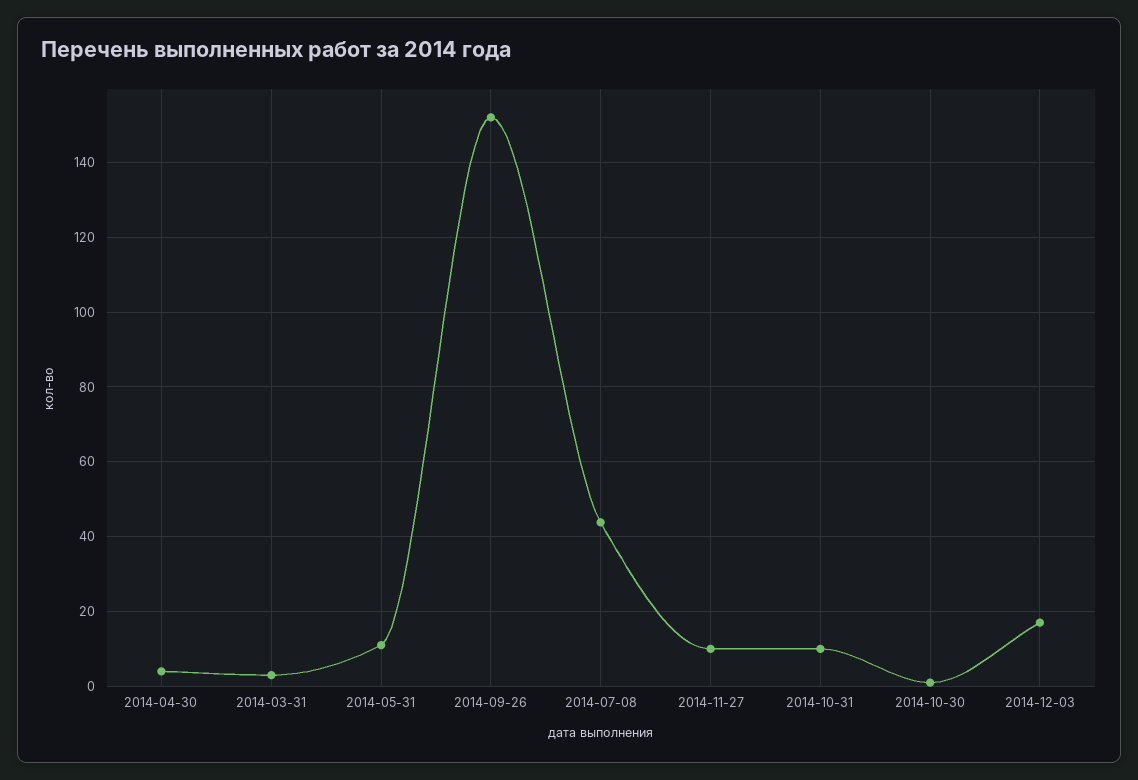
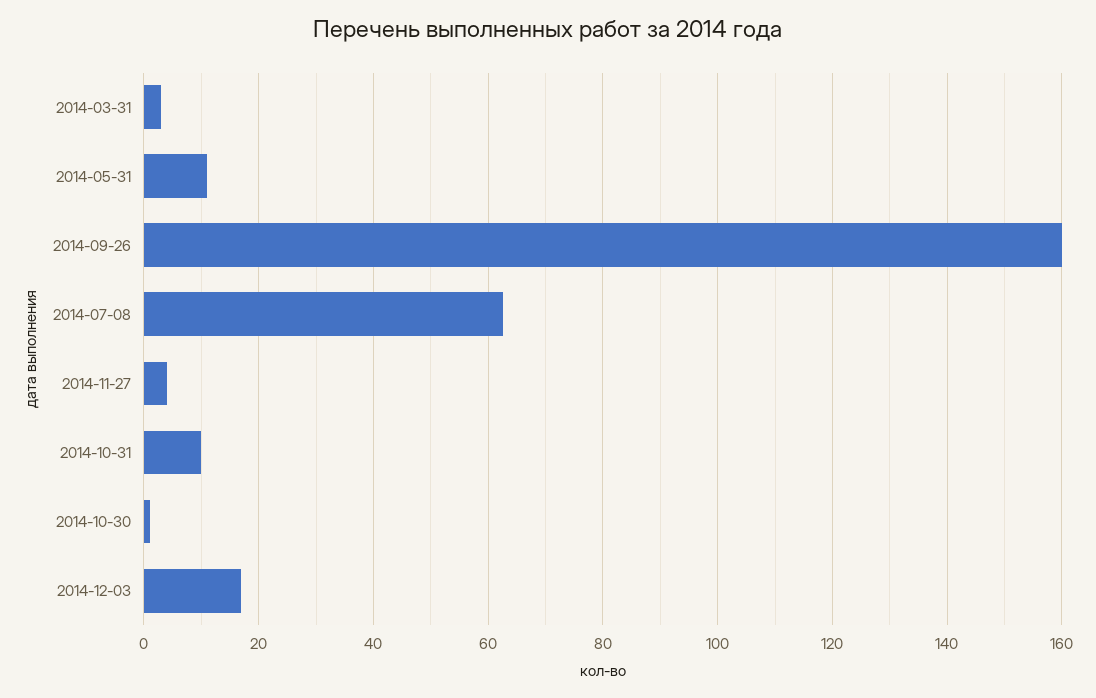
  {
-   "2014-04-30": 4,
    "2014-03-31": 4,
    "2014-05-31": 12,
-   "2014-09-26": 152,
+   "2014-09-26": 160,
-   "2014-07-08": 44,
+   "2014-07-08": 62,
-   "2014-11-27": 10,
+   "2014-11-27": 4,
    "2014-10-31": 10,
    "2014-10-30": 2,
    "2014-12-03": 18
  }

